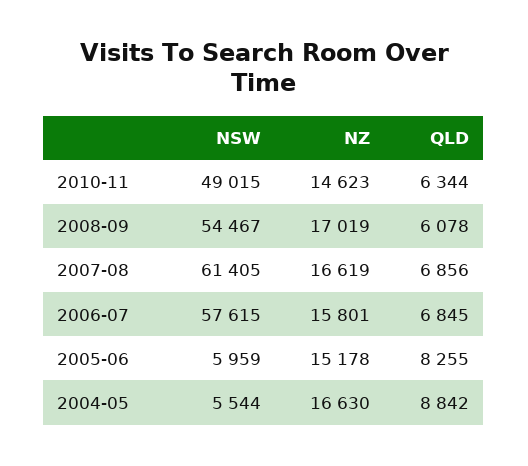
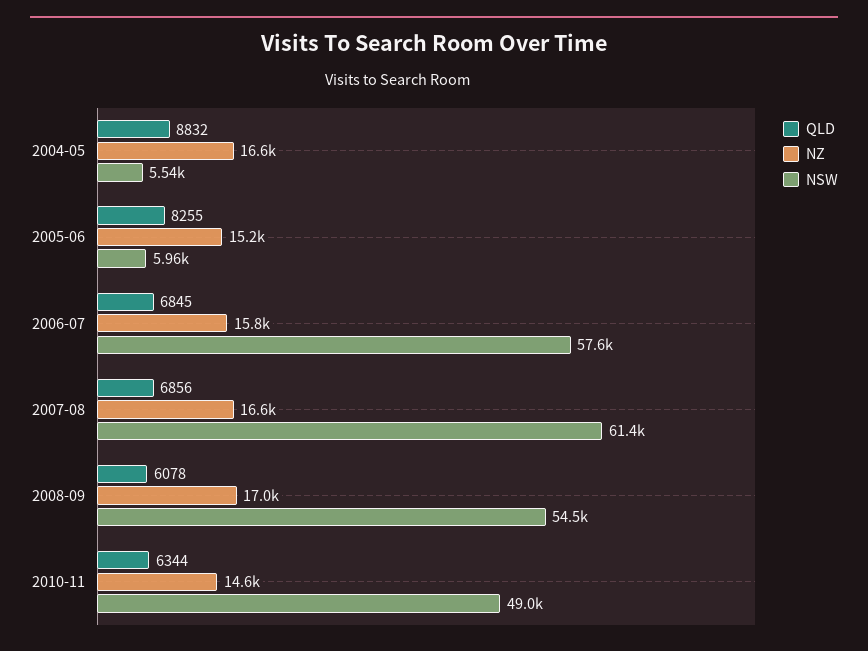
  {
    "NSW": {
      "2010-11": 49015,
      "2008-09": 54467,
      "2007-08": 61405,
      "2006-07": 57615,
      "2005-06": 5959,
      "2004-05": 5544
    },
    "NZ": {
      "2010-11": 14623,
      "2008-09": 17019,
      "2007-08": 16619,
      "2006-07": 15801,
      "2005-06": 15178,
      "2004-05": 16630
    },
    "QLD": {
      "2010-11": 6344,
      "2008-09": 6078,
      "2007-08": 6856,
      "2006-07": 6845,
      "2005-06": 8255,
-     "2004-05": 8842
+     "2004-05": 8832
    }
  }

